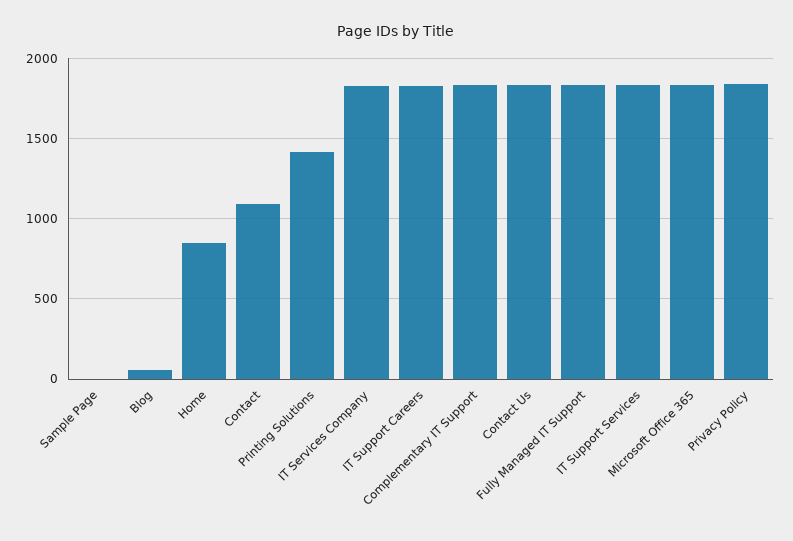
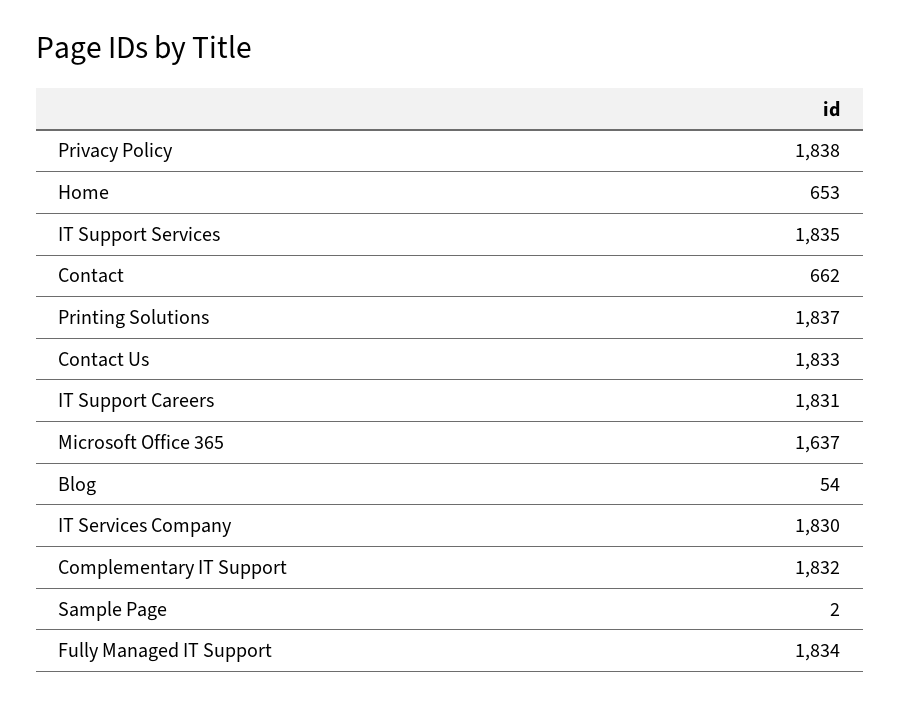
  {
    "Sample Page": 2,
    "Blog": 54,
-   "Home": 850,
+   "Home": 653,
-   "Contact": 1100,
+   "Contact": 662,
-   "Printing Solutions": 1400,
+   "Printing Solutions": 1837,
    "IT Services Company": 1830,
    "IT Support Careers": 1831,
    "Complementary IT Support": 1832,
    "Contact Us": 1833,
    "Fully Managed IT Support": 1834,
    "IT Support Services": 1835,
-   "Microsoft Office 365": 1850,
+   "Microsoft Office 365": 1637,
    "Privacy Policy": 1838
  }

